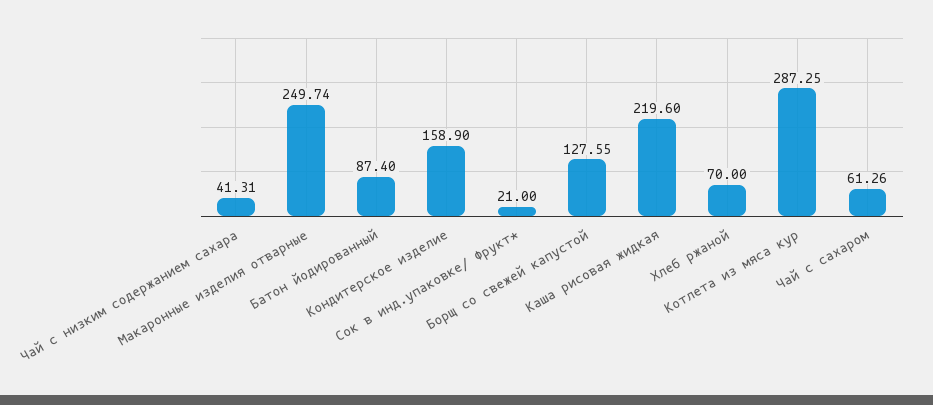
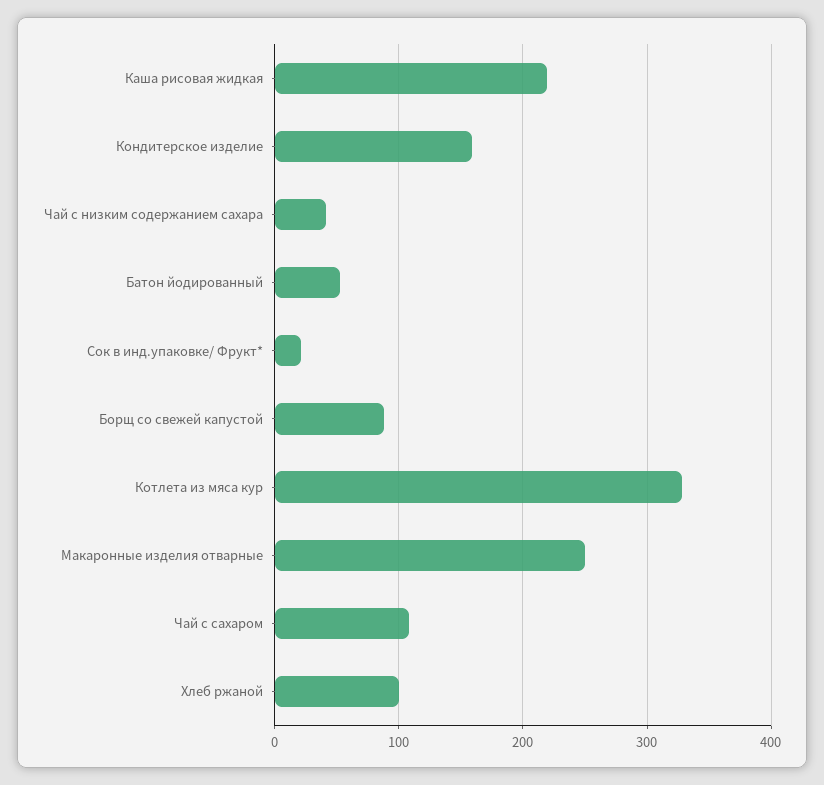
  {
    "Чай с низким содержанием сахара": 41.31,
    "Макаронные изделия отварные": 249.74,
-   "Батон йодированный": 87.4,
+   "Батон йодированный": 50,
    "Кондитерское изделие": 158.9,
    "Сок в инд.упаковке/ Фрукт*": 21,
-   "Борщ со свежей капустой": 127.55,
+   "Борщ со свежей капустой": 90,
    "Каша рисовая жидкая": 219.6,
-   "Хлеб ржаной": 70,
+   "Хлеб ржаной": 100,
-   "Котлета из мяса кур": 287.25,
+   "Котлета из мяса кур": 330,
-   "Чай с сахаром": 61.26
+   "Чай с сахаром": 110
  }

